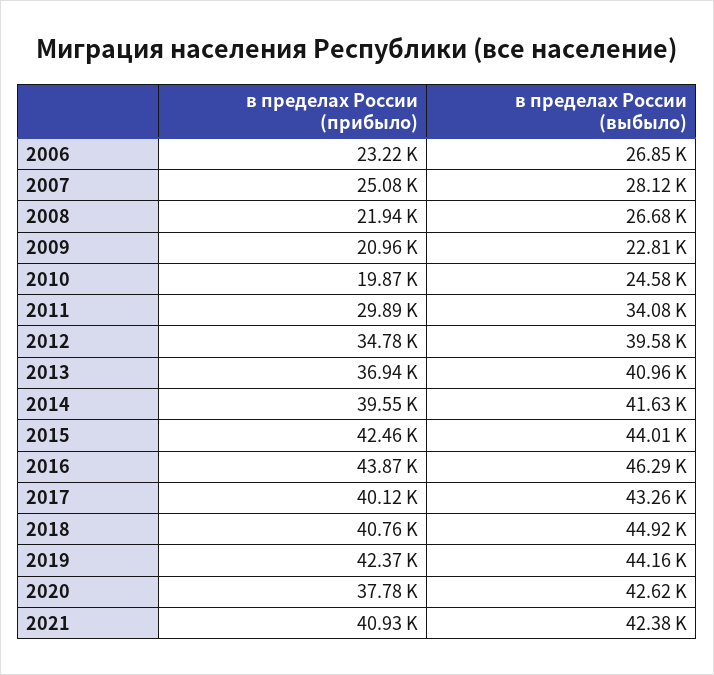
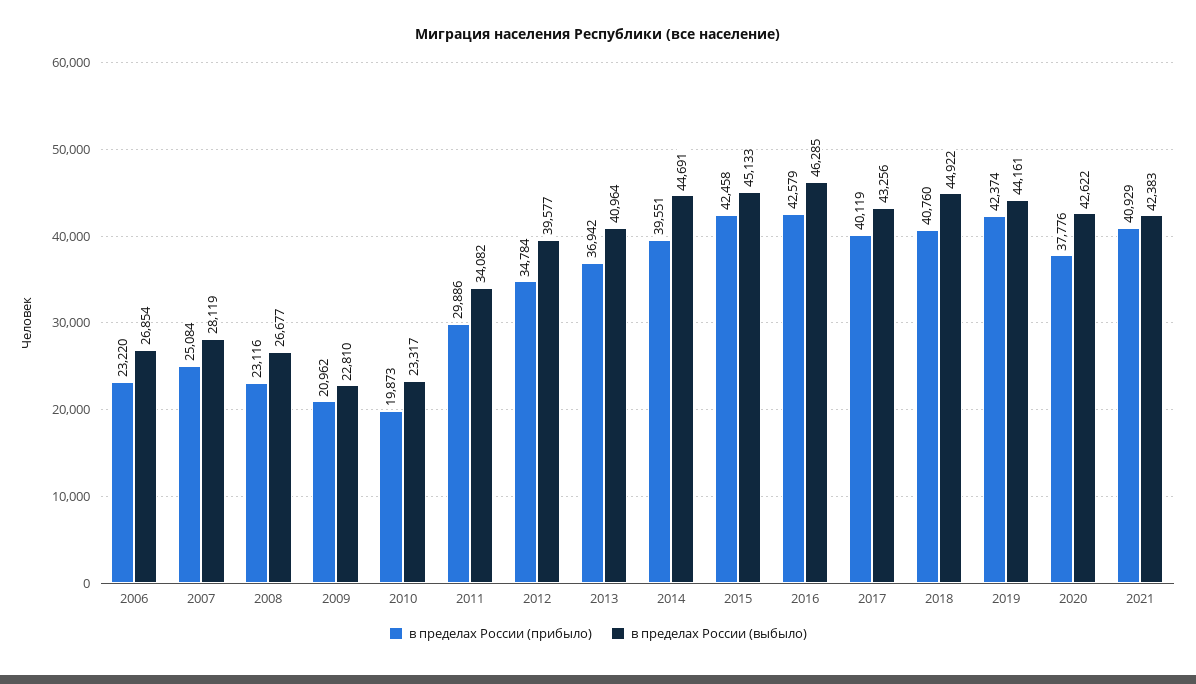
  {
    "в пределах России (прибыло)": {
      "2006": 23220,
      "2007": 25084,
-     "2008": 21940,
+     "2008": 23116,
      "2009": 20962,
      "2010": 19873,
      "2011": 29886,
      "2012": 34784,
      "2013": 36942,
      "2014": 39551,
      "2015": 42458,
-     "2016": 43870,
+     "2016": 42579,
      "2017": 40119,
      "2018": 40760,
      "2019": 42374,
      "2020": 37776,
      "2021": 40929
    },
    "в пределах России (выбыло)": {
      "2006": 26854,
      "2007": 28119,
      "2008": 26677,
      "2009": 22810,
-     "2010": 24580,
+     "2010": 23317,
      "2011": 34082,
      "2012": 39577,
      "2013": 40964,
-     "2014": 41630,
+     "2014": 44691,
-     "2015": 44010,
+     "2015": 45133,
      "2016": 46285,
      "2017": 43256,
      "2018": 44922,
      "2019": 44161,
      "2020": 42622,
      "2021": 42383
    }
  }

